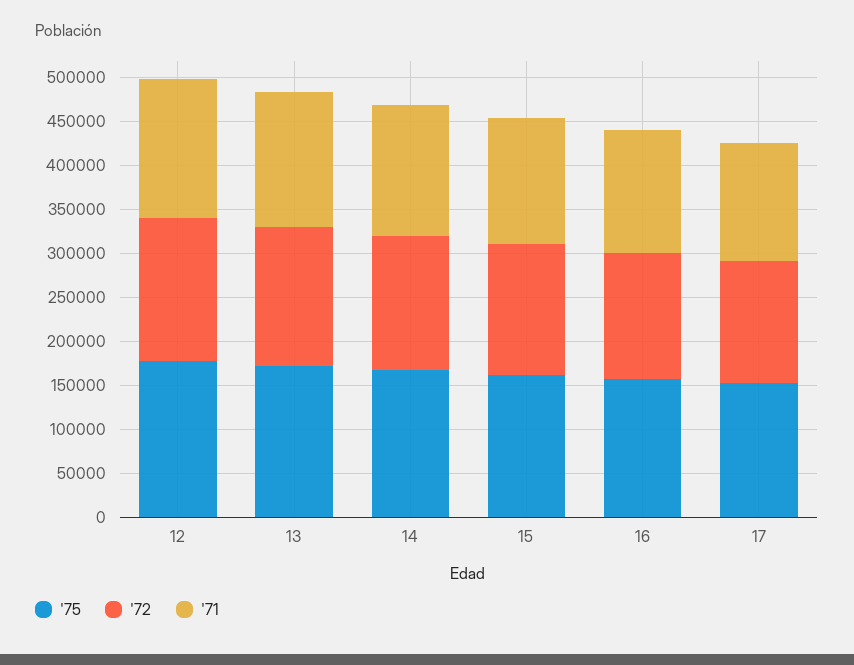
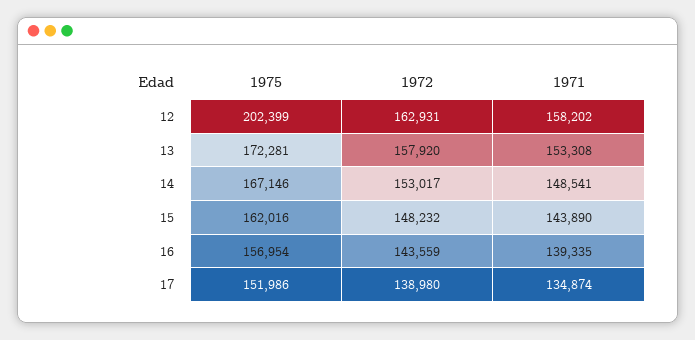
  {
    "'75": {
-     "12": 180000,
+     "12": 202399,
      "13": 172281,
      "14": 167146,
      "15": 162016,
      "16": 156954,
      "17": 151986
    },
    "'72": {
      "12": 162931,
      "13": 157920,
      "14": 153017,
      "15": 148232,
      "16": 143559,
      "17": 138980
    },
    "'71": {
      "12": 158202,
      "13": 153308,
      "14": 148541,
      "15": 143890,
      "16": 139335,
      "17": 134874
    }
  }

